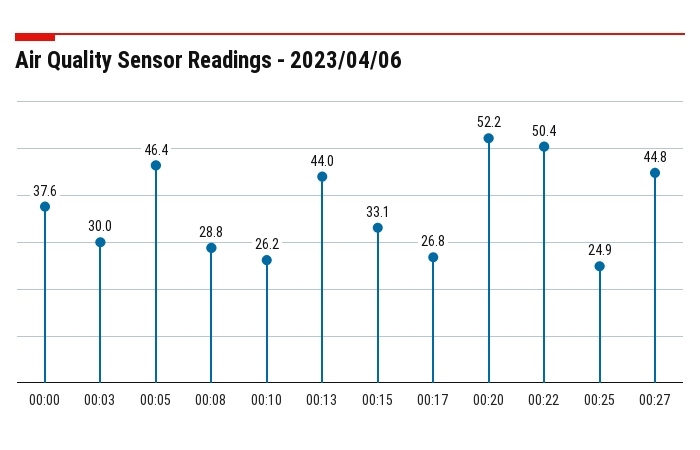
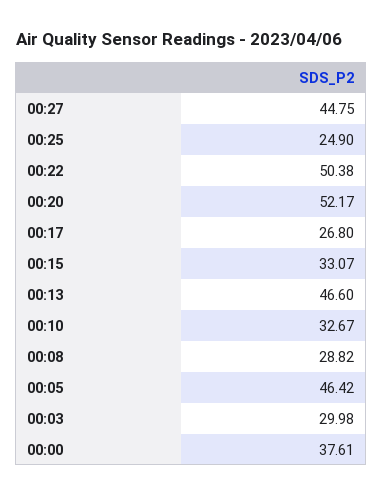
  {
    "00:00": 37.61,
    "00:03": 29.98,
    "00:05": 46.42,
    "00:08": 28.82,
-   "00:10": 26.2,
+   "00:10": 32.67,
-   "00:13": 44,
+   "00:13": 46.6,
    "00:15": 33.07,
    "00:17": 26.8,
    "00:20": 52.17,
    "00:22": 50.38,
    "00:25": 24.9,
    "00:27": 44.75
  }

